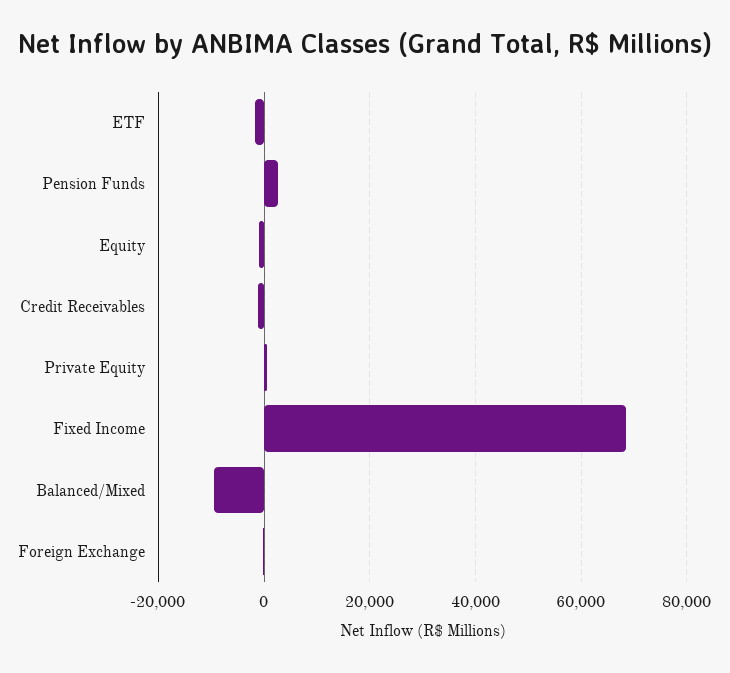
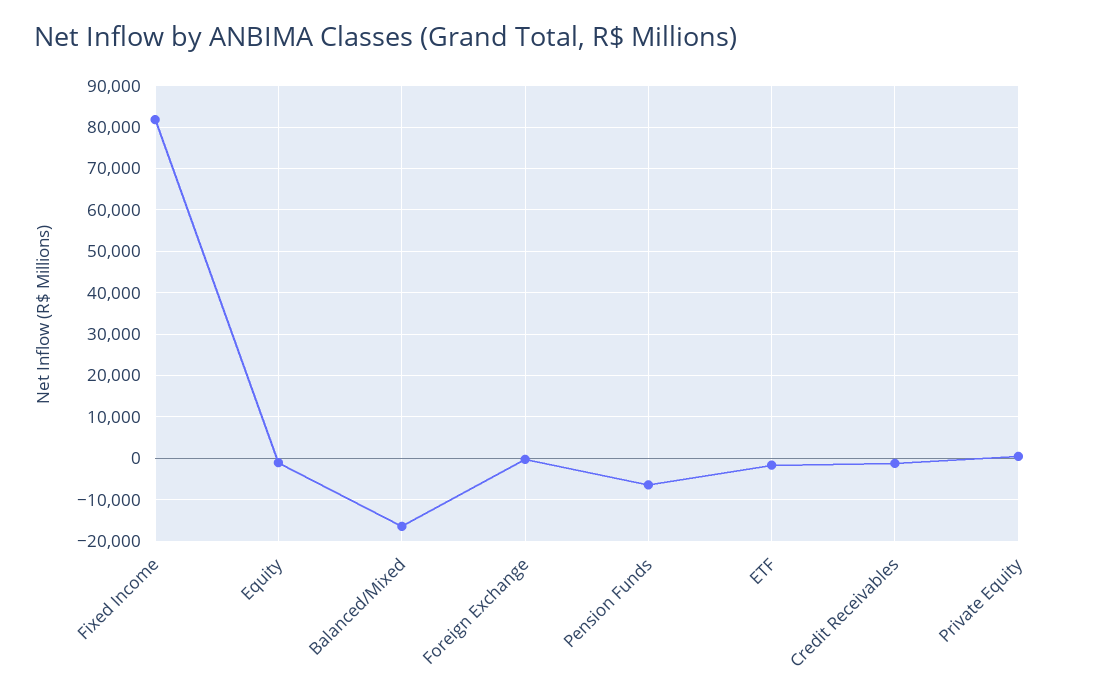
  {
    "ETF": -2000,
-   "Pension Funds": 2000,
+   "Pension Funds": -6000,
    "Equity": -2000,
    "Credit Receivables": -2000,
    "Private Equity": 0,
-   "Fixed Income": 68000,
+   "Fixed Income": 82000,
-   "Balanced/Mixed": -10000,
+   "Balanced/Mixed": -16000,
    "Foreign Exchange": 0
  }

